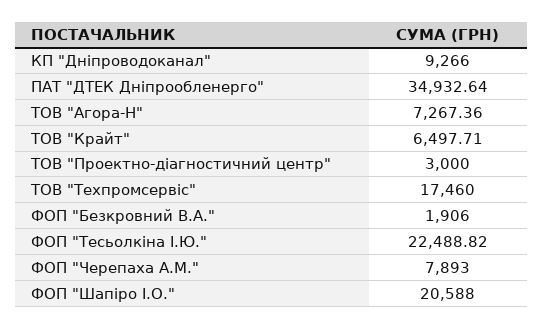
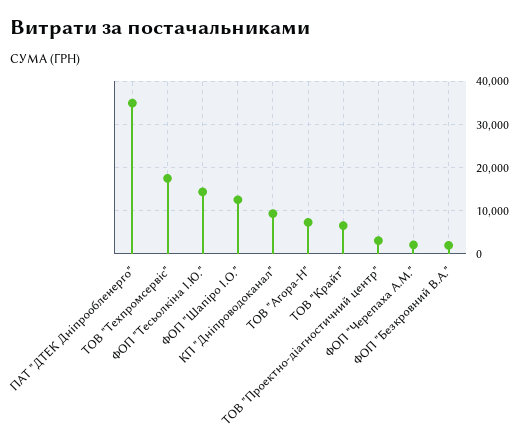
  {
    "КП \"Дніпроводоканал\"": 9266,
    "ПАТ \"ДТЕК Дніпрообленерго\"": 34932.64,
    "ТОВ \"Агора-Н\"": 7267.36,
    "ТОВ \"Крайт\"": 6497.71,
    "ТОВ \"Проектно-діагностичний центр\"": 3000,
    "ТОВ \"Техпромсервіс\"": 17460,
    "ФОП \"Безкровний В.А.\"": 1906,
-   "ФОП \"Тесьолкіна І.Ю.\"": 22488.82,
+   "ФОП \"Тесьолкіна І.Ю.\"": 14000,
-   "ФОП \"Черепаха А.М.\"": 7893,
+   "ФОП \"Черепаха А.М.\"": 2000,
-   "ФОП \"Шапіро І.О.\"": 20588
+   "ФОП \"Шапіро І.О.\"": 12000
  }

